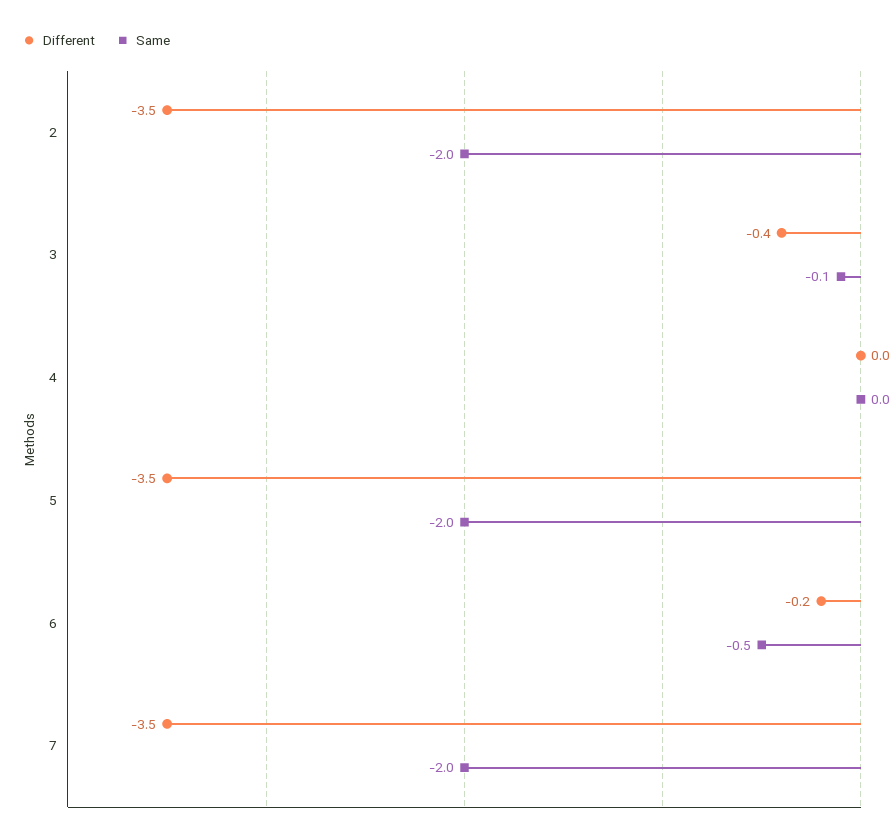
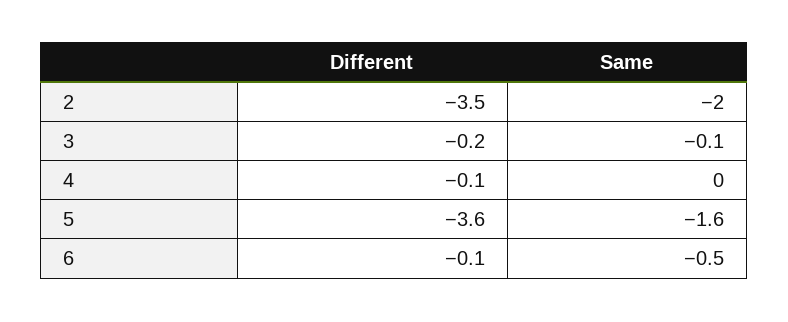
  {
    "Different": {
      "2": -3.5,
-     "3": -0.4,
+     "3": -0.2,
-     "4": 0,
+     "4": -0.1,
-     "5": -3.5,
+     "5": -3.6,
-     "6": -0.2,
+     "6": -0.1
-     "7": -3.5
    },
    "Same": {
      "2": -2,
      "3": -0.1,
      "4": 0,
-     "5": -2,
+     "5": -1.6,
-     "6": -0.5,
+     "6": -0.5
-     "7": -2
    }
  }

